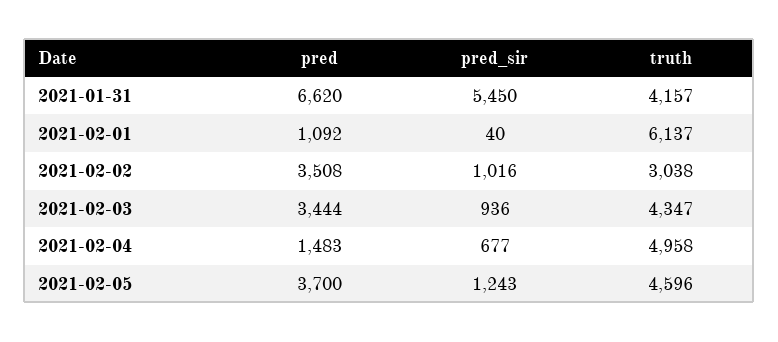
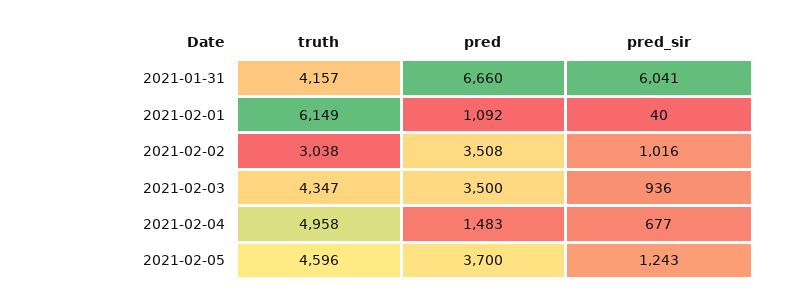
  {
    "pred": {
-     "2021-01-31": 6620,
+     "2021-01-31": 6660,
      "2021-02-01": 1092,
      "2021-02-02": 3508,
-     "2021-02-03": 3444,
+     "2021-02-03": 3500,
      "2021-02-04": 1483,
      "2021-02-05": 3700
    },
    "pred_sir": {
-     "2021-01-31": 5450,
+     "2021-01-31": 6041,
      "2021-02-01": 40,
      "2021-02-02": 1016,
      "2021-02-03": 936,
      "2021-02-04": 677,
      "2021-02-05": 1243
    },
    "truth": {
      "2021-01-31": 4157,
-     "2021-02-01": 6137,
+     "2021-02-01": 6149,
      "2021-02-02": 3038,
      "2021-02-03": 4347,
      "2021-02-04": 4958,
      "2021-02-05": 4596
    }
  }

